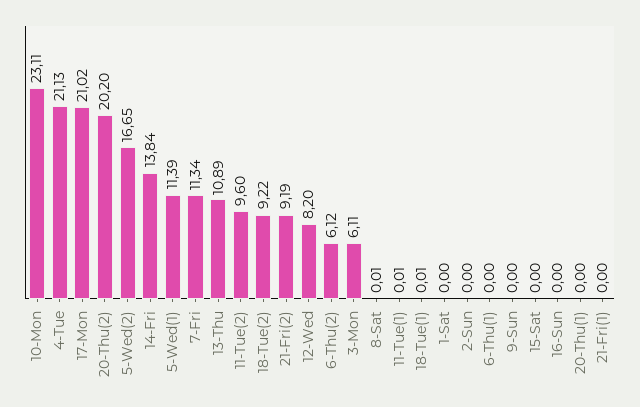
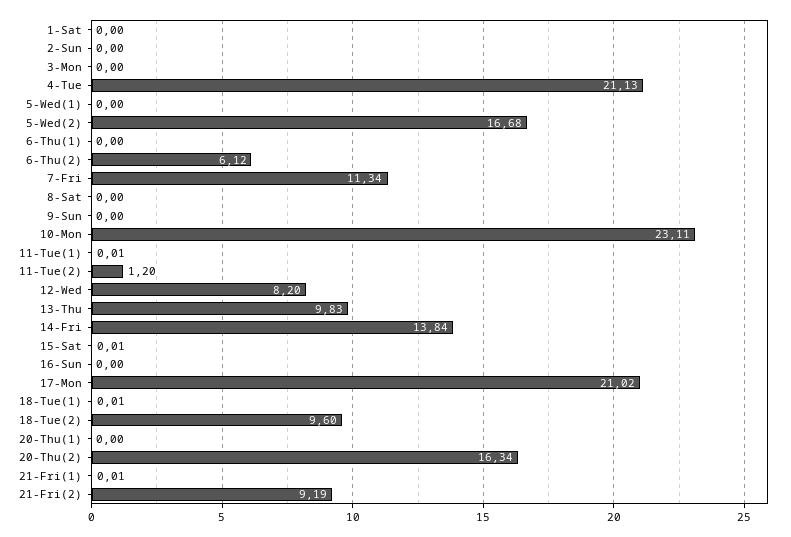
  {
    "10-Mon": 23.11,
    "4-Tue": 21.13,
    "17-Mon": 21.02,
-   "20-Thu(2)": 20.2,
+   "20-Thu(2)": 16.34,
-   "5-Wed(2)": 16.65,
+   "5-Wed(2)": 16.68,
    "14-Fri": 13.84,
-   "5-Wed(1)": 11.39,
+   "5-Wed(1)": 0,
    "7-Fri": 11.34,
-   "13-Thu": 10.89,
+   "13-Thu": 9.83,
-   "11-Tue(2)": 9.6,
+   "11-Tue(2)": 1.2,
-   "18-Tue(2)": 9.22,
+   "18-Tue(2)": 9.6,
    "21-Fri(2)": 9.19,
    "12-Wed": 8.2,
    "6-Thu(2)": 6.12,
-   "3-Mon": 6.11,
+   "3-Mon": 0,
-   "8-Sat": 0.01,
+   "8-Sat": 0,
    "11-Tue(1)": 0.01,
    "18-Tue(1)": 0.01,
    "1-Sat": 0,
    "2-Sun": 0,
    "6-Thu(1)": 0,
    "9-Sun": 0,
-   "15-Sat": 0,
+   "15-Sat": 0.01,
    "16-Sun": 0,
    "20-Thu(1)": 0,
-   "21-Fri(1)": 0
+   "21-Fri(1)": 0.01
  }

